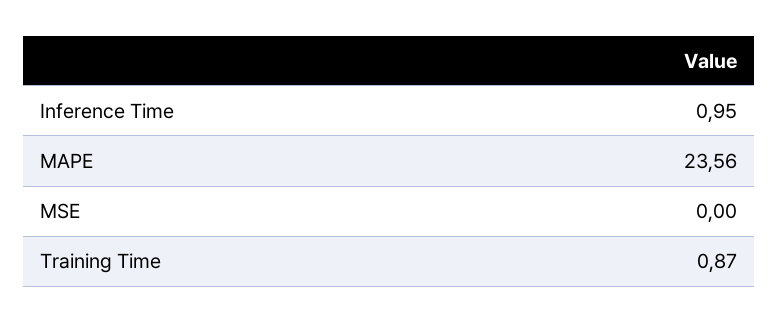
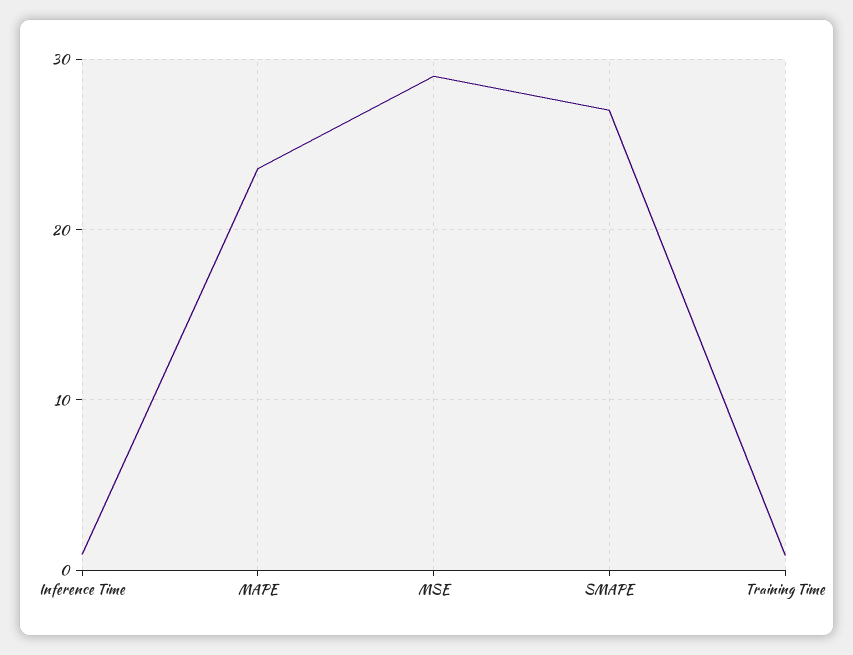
  {
    "Inference Time": 0.95,
    "MAPE": 23.56,
-   "MSE": 0,
+   "MSE": 29,
-   "Training Time": 0.87
+   "Training Time": 0.87,
+   "SMAPE": 27
  }

